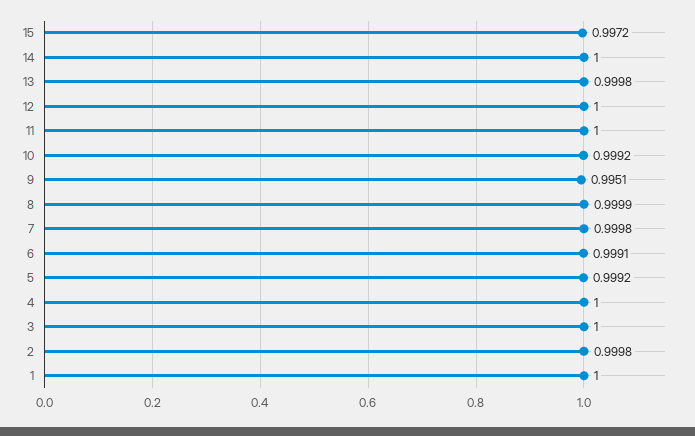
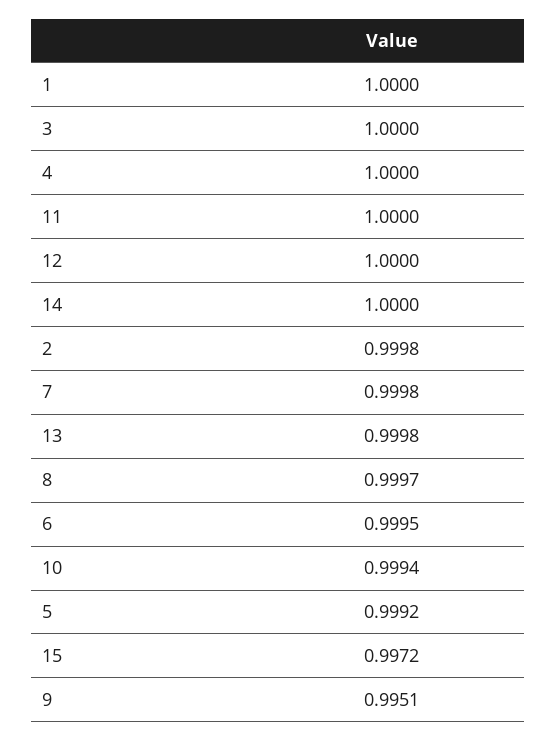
  {
    "15": 0.9972,
    "14": 1,
    "13": 0.9998,
    "12": 1,
    "11": 1,
-   "10": 0.9992,
+   "10": 0.9994,
    "9": 0.9951,
-   "8": 0.9999,
+   "8": 0.9997,
    "7": 0.9998,
-   "6": 0.9991,
+   "6": 0.9995,
    "5": 0.9992,
    "4": 1,
    "3": 1,
    "2": 0.9998,
    "1": 1
  }

